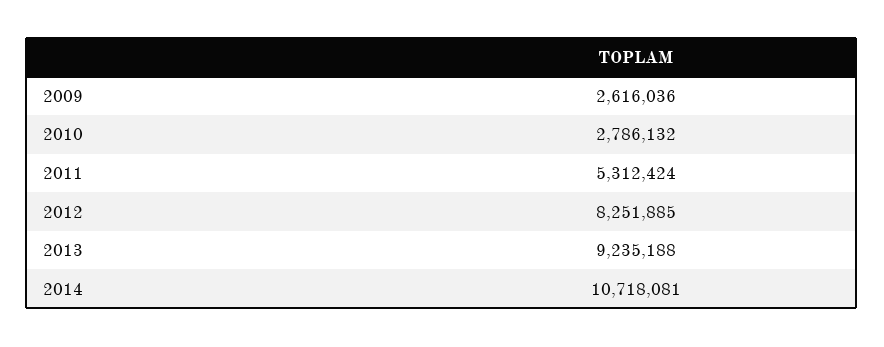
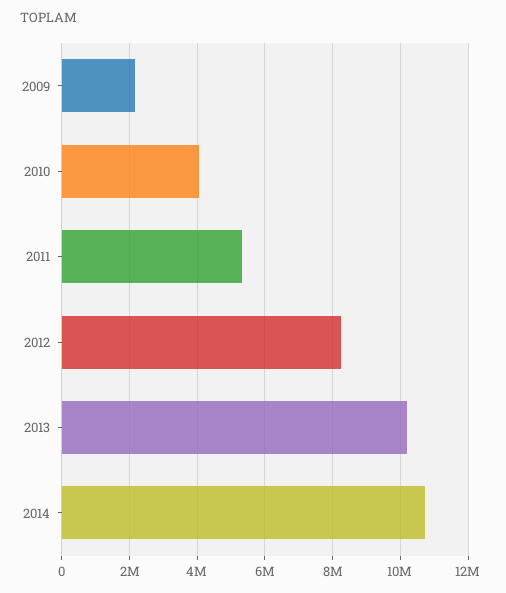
  {
-   "2009": 2616036,
+   "2009": 2200000,
-   "2010": 2786132,
+   "2010": 4000000,
    "2011": 5312424,
    "2012": 8251885,
-   "2013": 9235188,
+   "2013": 10200000,
    "2014": 10718081
  }

